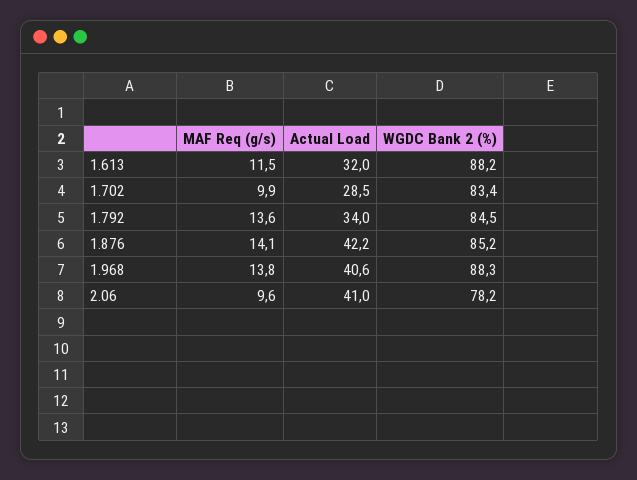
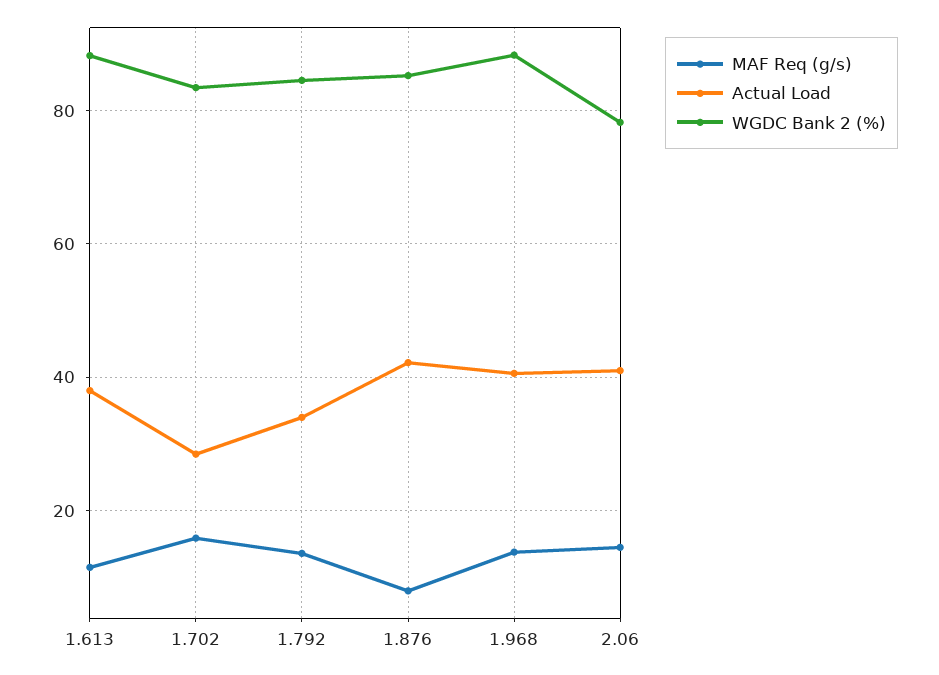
  {
    "MAF Req (g/s)": {
      "1.613": 11.5,
-     "1.702": 9.9,
+     "1.702": 16,
      "1.792": 13.6,
-     "1.876": 14.1,
+     "1.876": 8,
      "1.968": 13.8,
-     "2.06": 9.6
+     "2.06": 14
    },
    "Actual Load": {
-     "1.613": 32,
+     "1.613": 38,
      "1.702": 28.5,
      "1.792": 34,
      "1.876": 42.2,
      "1.968": 40.6,
      "2.06": 41
    },
    "WGDC Bank 2 (%)": {
      "1.613": 88.2,
      "1.702": 83.4,
      "1.792": 84.5,
      "1.876": 85.2,
      "1.968": 88.3,
      "2.06": 78.2
    }
  }

